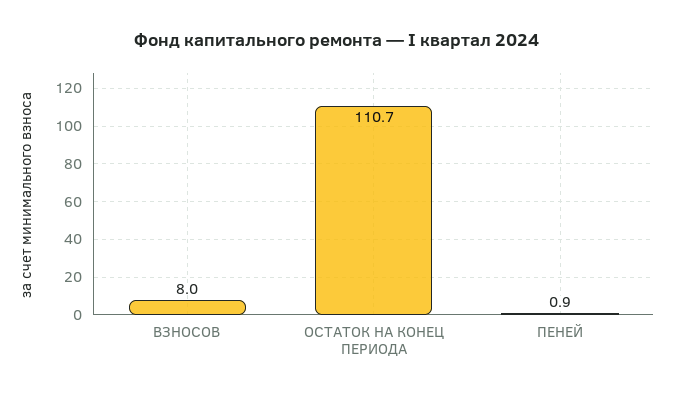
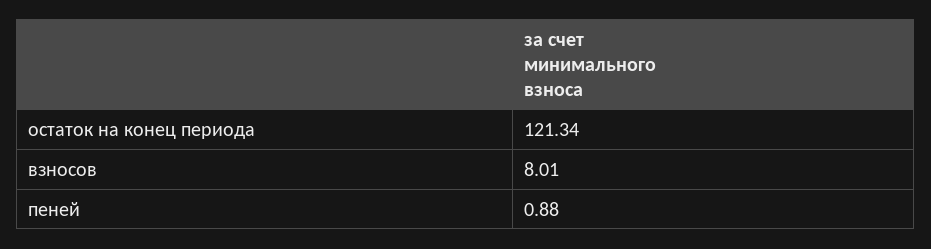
  {
    "ВЗНОСОВ": 8.01,
-   "ОСТАТОК НА КОНЕЦ ПЕРИОДА": 110.7,
+   "ОСТАТОК НА КОНЕЦ ПЕРИОДА": 121.34,
    "ПЕНЕЙ": 0.88
  }

